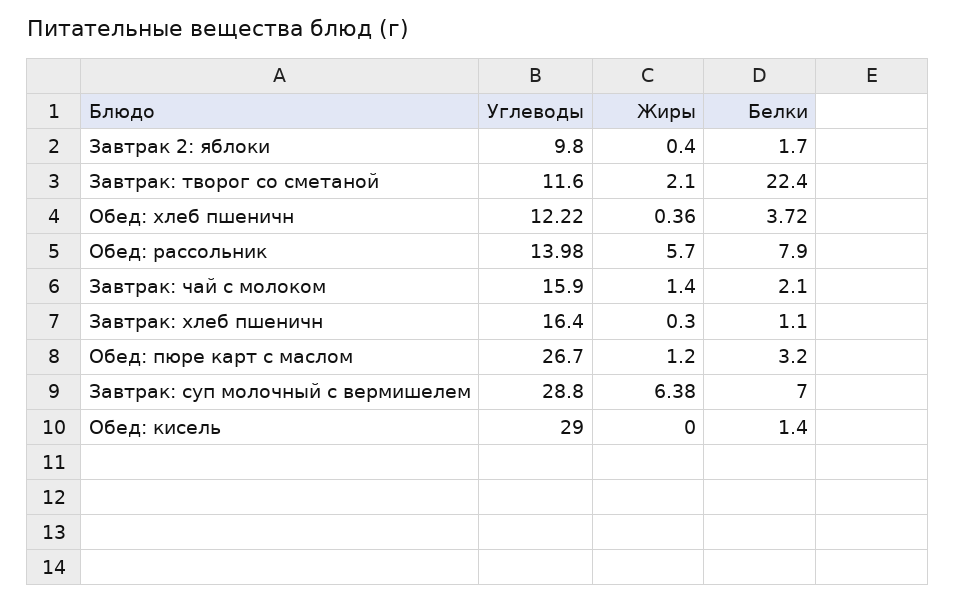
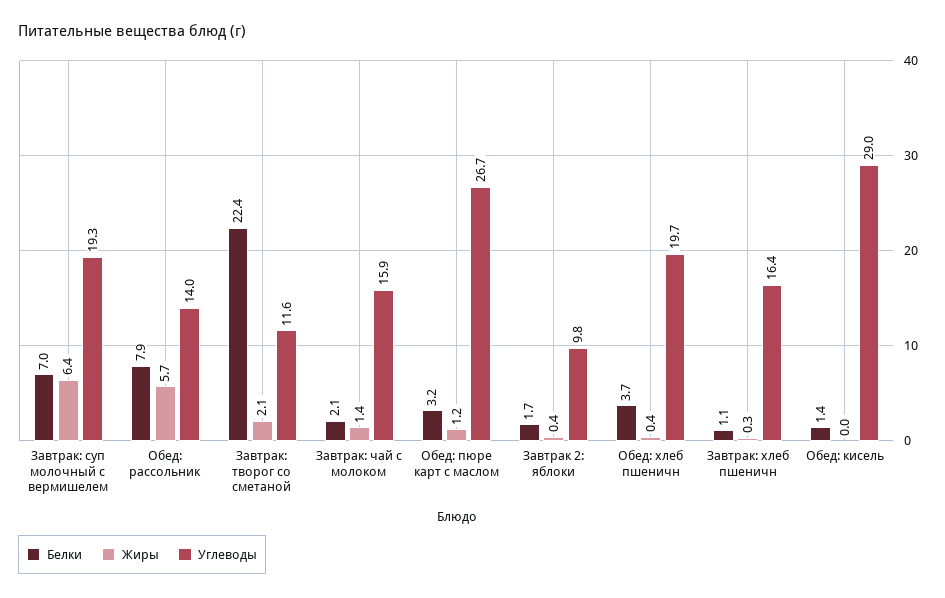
  {
    "Углеводы": {
      "Завтрак 2: яблоки": 9.8,
      "Завтрак: творог со сметаной": 11.6,
-     "Обед: хлеб пшеничн": 12.22,
+     "Обед: хлеб пшеничн": 19.7,
      "Обед: рассольник": 13.98,
      "Завтрак: чай с молоком": 15.9,
      "Завтрак: хлеб пшеничн": 16.4,
      "Обед: пюре карт с маслом": 26.7,
-     "Завтрак: суп молочный с вермишелем": 28.8,
+     "Завтрак: суп молочный с вермишелем": 19.3,
      "Обед: кисель": 29
    },
    "Жиры": {
      "Завтрак 2: яблоки": 0.4,
      "Завтрак: творог со сметаной": 2.1,
      "Обед: хлеб пшеничн": 0.36,
      "Обед: рассольник": 5.7,
      "Завтрак: чай с молоком": 1.4,
      "Завтрак: хлеб пшеничн": 0.3,
      "Обед: пюре карт с маслом": 1.2,
      "Завтрак: суп молочный с вермишелем": 6.38,
      "Обед: кисель": 0
    },
    "Белки": {
      "Завтрак 2: яблоки": 1.7,
      "Завтрак: творог со сметаной": 22.4,
      "Обед: хлеб пшеничн": 3.72,
      "Обед: рассольник": 7.9,
      "Завтрак: чай с молоком": 2.1,
      "Завтрак: хлеб пшеничн": 1.1,
      "Обед: пюре карт с маслом": 3.2,
      "Завтрак: суп молочный с вермишелем": 7,
      "Обед: кисель": 1.4
    }
  }

